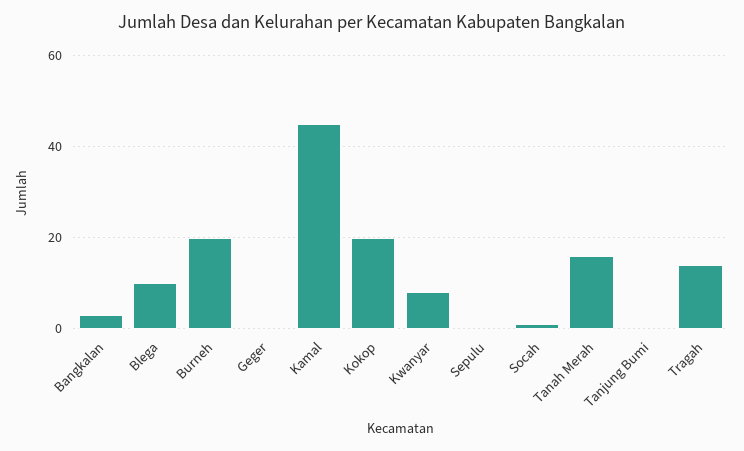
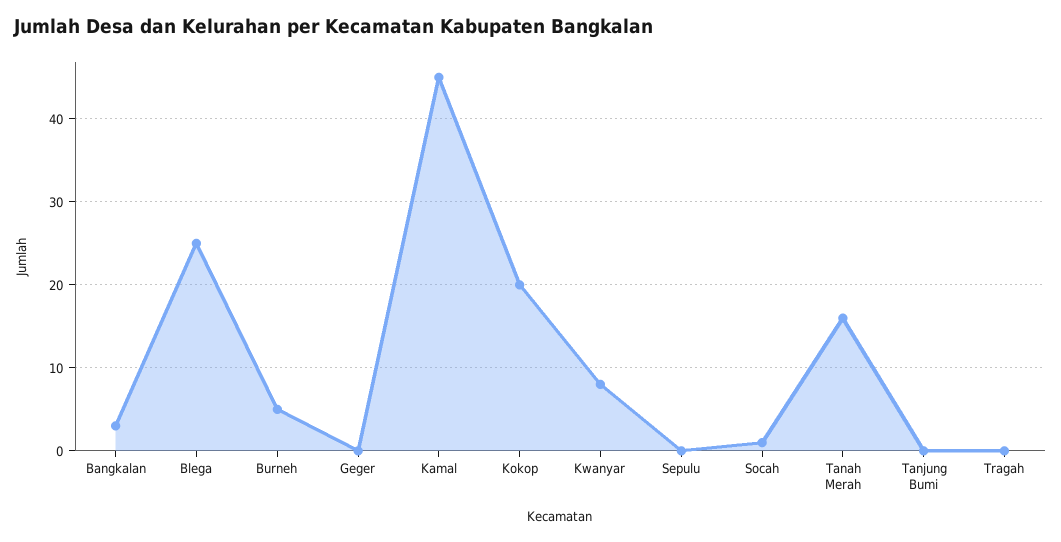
  {
    "Bangkalan": 3,
-   "Blega": 10,
+   "Blega": 25,
-   "Burneh": 20,
+   "Burneh": 5,
    "Geger": 0,
    "Kamal": 45,
    "Kokop": 20,
    "Kwanyar": 8,
    "Sepulu": 0,
    "Socah": 1,
    "Tanah Merah": 16,
    "Tanjung Bumi": 0,
-   "Tragah": 15
+   "Tragah": 0
  }

